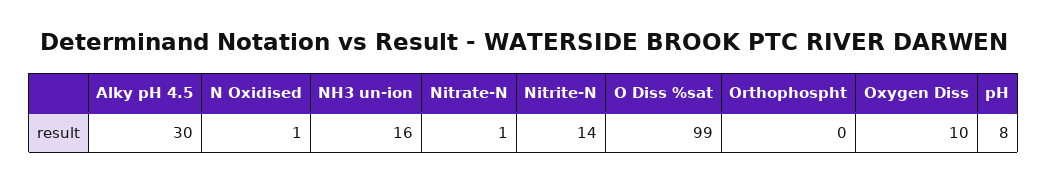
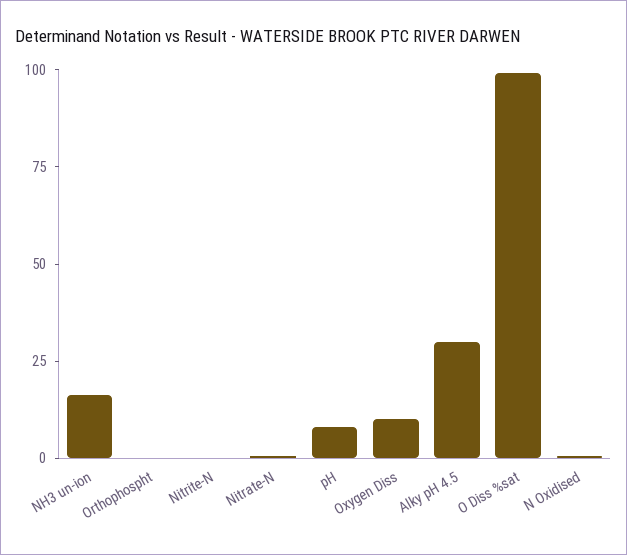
  {
    "Alky pH 4.5": 30,
    "N Oxidised": 1,
    "NH3 un-ion": 16,
    "Nitrate-N": 1,
-   "Nitrite-N": 14,
+   "Nitrite-N": 0,
    "O Diss %sat": 99,
    "Orthophospht": 0,
    "Oxygen Diss": 10,
    "pH": 8
  }

